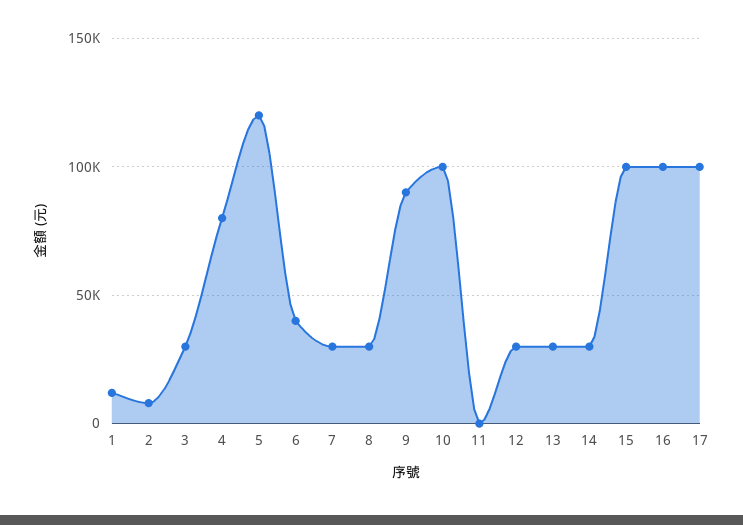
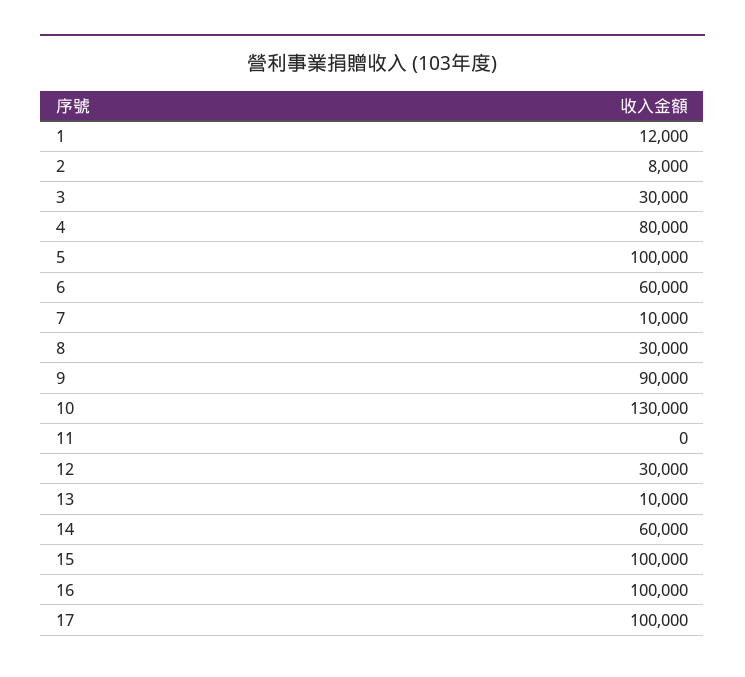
  {
    "1": 12000,
    "2": 8000,
    "3": 30000,
    "4": 80000,
-   "5": 120000,
+   "5": 100000,
-   "6": 40000,
+   "6": 60000,
-   "7": 30000,
+   "7": 10000,
    "8": 30000,
    "9": 90000,
-   "10": 100000,
+   "10": 130000,
    "11": 0,
    "12": 30000,
-   "13": 30000,
+   "13": 10000,
-   "14": 30000,
+   "14": 60000,
    "15": 100000,
    "16": 100000,
    "17": 100000
  }

